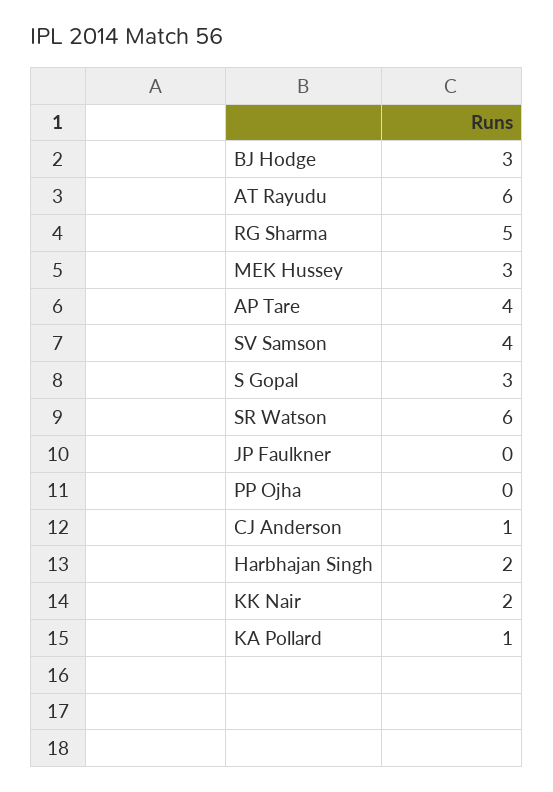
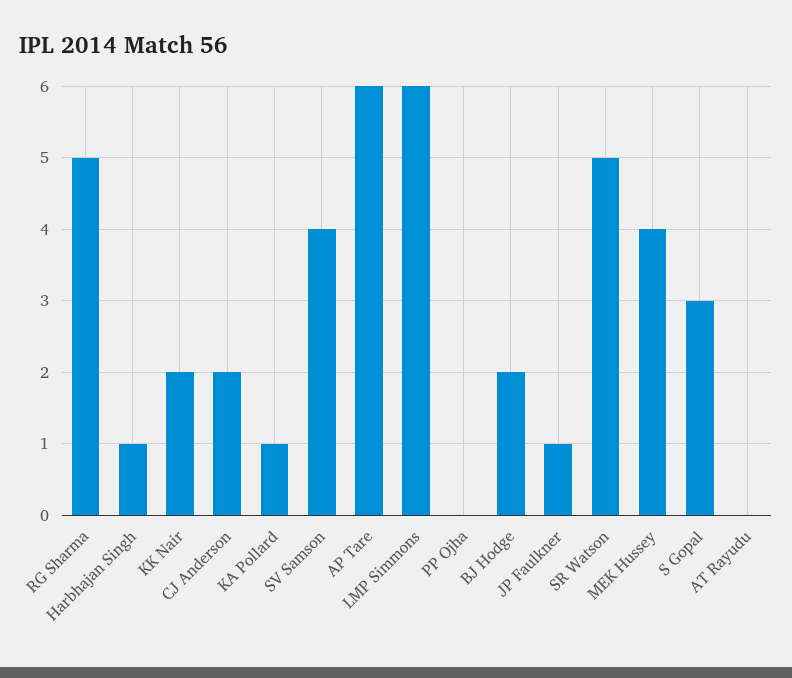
  {
-   "BJ Hodge": 3,
+   "BJ Hodge": 2,
-   "AT Rayudu": 6,
+   "AT Rayudu": 0,
    "RG Sharma": 5,
-   "MEK Hussey": 3,
+   "MEK Hussey": 4,
-   "AP Tare": 4,
+   "AP Tare": 6,
    "SV Samson": 4,
    "S Gopal": 3,
-   "SR Watson": 6,
+   "SR Watson": 5,
-   "JP Faulkner": 0,
+   "JP Faulkner": 1,
    "PP Ojha": 0,
-   "CJ Anderson": 1,
+   "CJ Anderson": 2,
-   "Harbhajan Singh": 2,
+   "Harbhajan Singh": 1,
    "KK Nair": 2,
-   "KA Pollard": 1
+   "KA Pollard": 1,
+   "LMP Simmons": 6
  }

